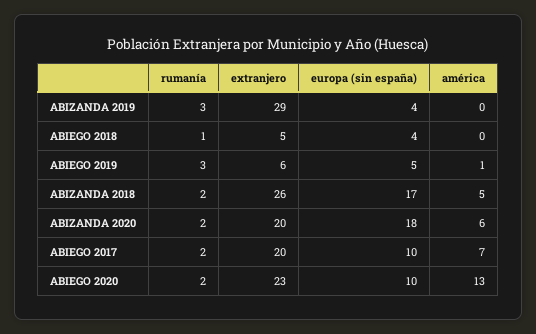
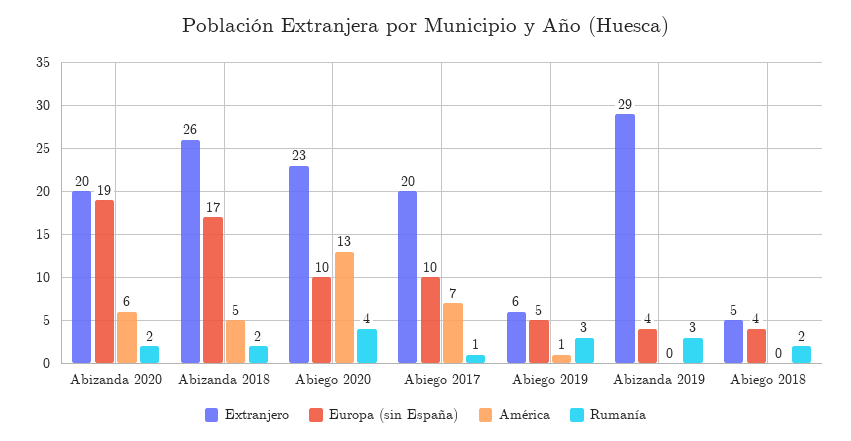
  {
    "rumanía": {
      "ABIZANDA 2019": 3,
-     "ABIEGO 2018": 1,
+     "ABIEGO 2018": 2,
      "ABIEGO 2019": 3,
      "ABIZANDA 2018": 2,
      "ABIZANDA 2020": 2,
-     "ABIEGO 2017": 2,
+     "ABIEGO 2017": 1,
-     "ABIEGO 2020": 2
+     "ABIEGO 2020": 4
    },
    "extranjero": {
      "ABIZANDA 2019": 29,
      "ABIEGO 2018": 5,
      "ABIEGO 2019": 6,
      "ABIZANDA 2018": 26,
      "ABIZANDA 2020": 20,
      "ABIEGO 2017": 20,
      "ABIEGO 2020": 23
    },
    "europa (sin españa)": {
      "ABIZANDA 2019": 4,
      "ABIEGO 2018": 4,
      "ABIEGO 2019": 5,
      "ABIZANDA 2018": 17,
-     "ABIZANDA 2020": 18,
+     "ABIZANDA 2020": 19,
      "ABIEGO 2017": 10,
      "ABIEGO 2020": 10
    },
    "américa": {
      "ABIZANDA 2019": 0,
      "ABIEGO 2018": 0,
      "ABIEGO 2019": 1,
      "ABIZANDA 2018": 5,
      "ABIZANDA 2020": 6,
      "ABIEGO 2017": 7,
      "ABIEGO 2020": 13
    }
  }

